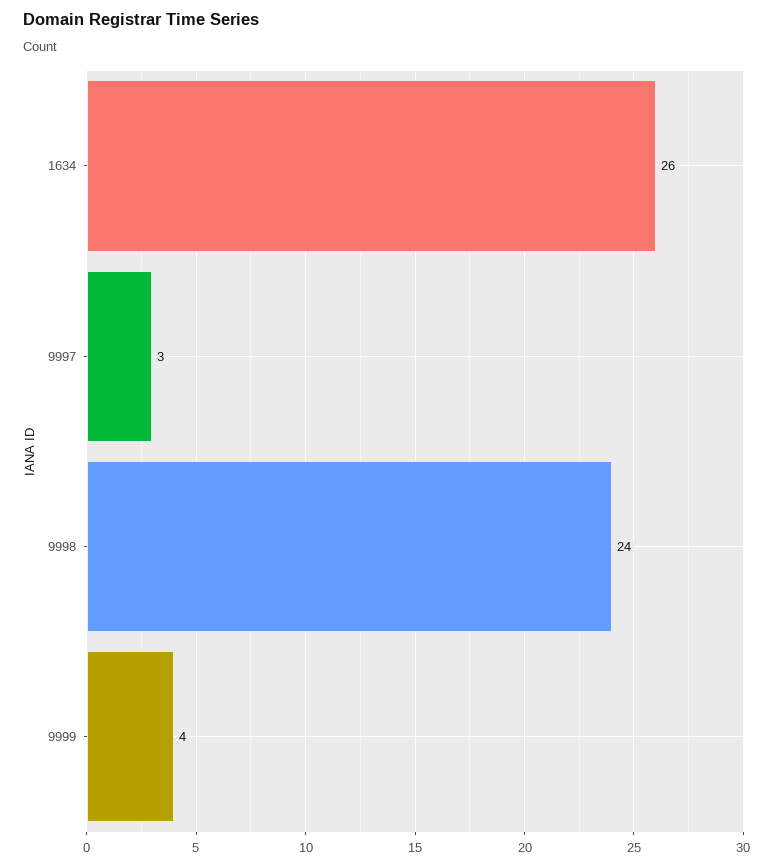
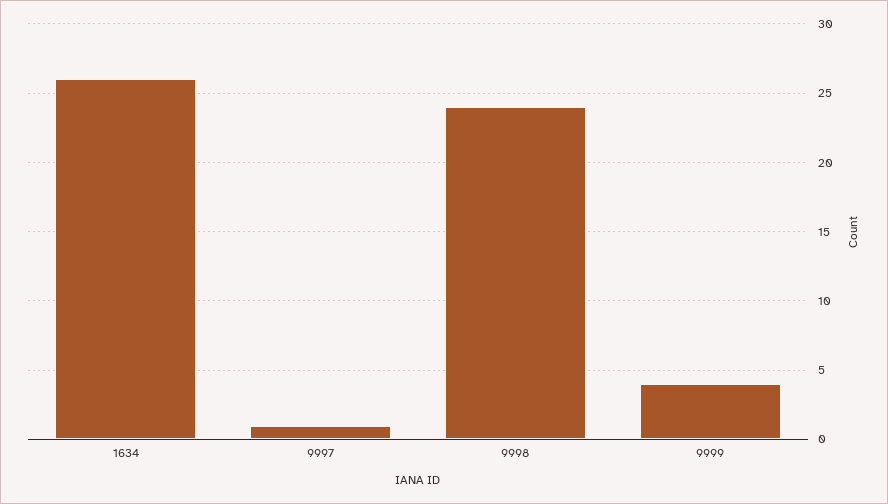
  {
    "1634": 26,
-   "9997": 3,
+   "9997": 1,
    "9998": 24,
    "9999": 4
  }

